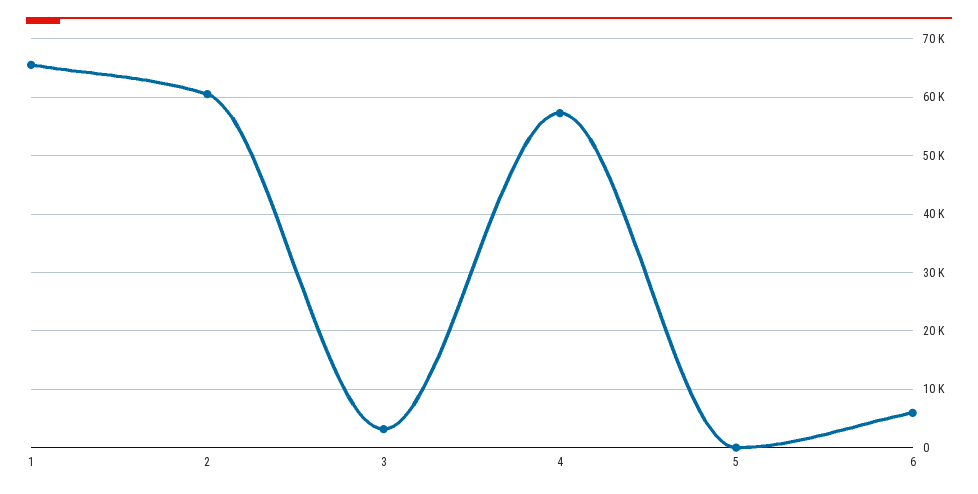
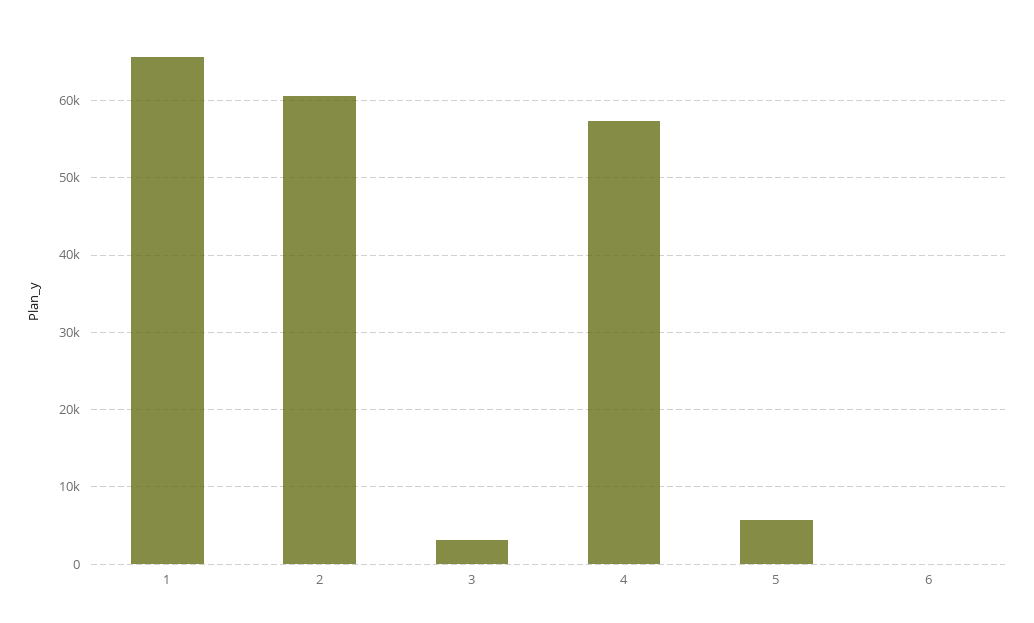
  {
    "1": 66000,
    "2": 61000,
    "3": 3000,
    "4": 57000,
-   "5": 0,
+   "5": 6000,
-   "6": 6000
+   "6": 0
  }

